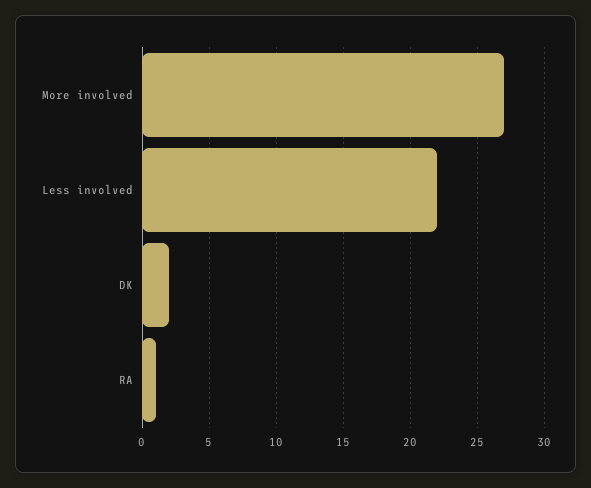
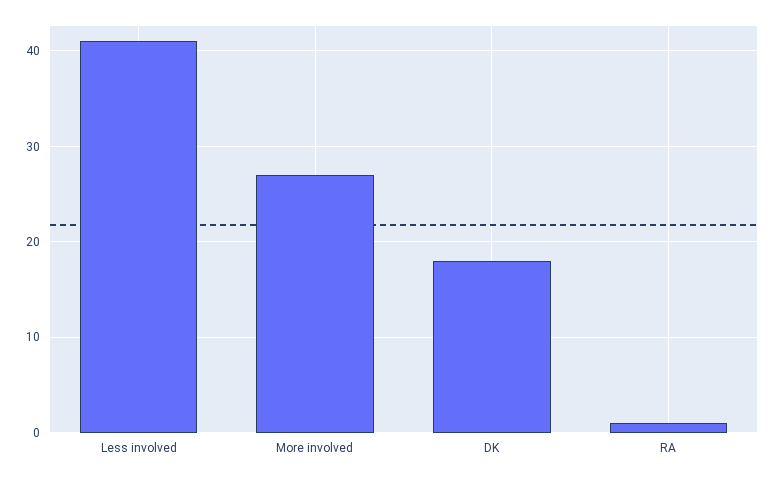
  {
    "More involved": 27,
-   "Less involved": 22,
+   "Less involved": 41,
-   "DK": 2,
+   "DK": 18,
    "RA": 1
  }

